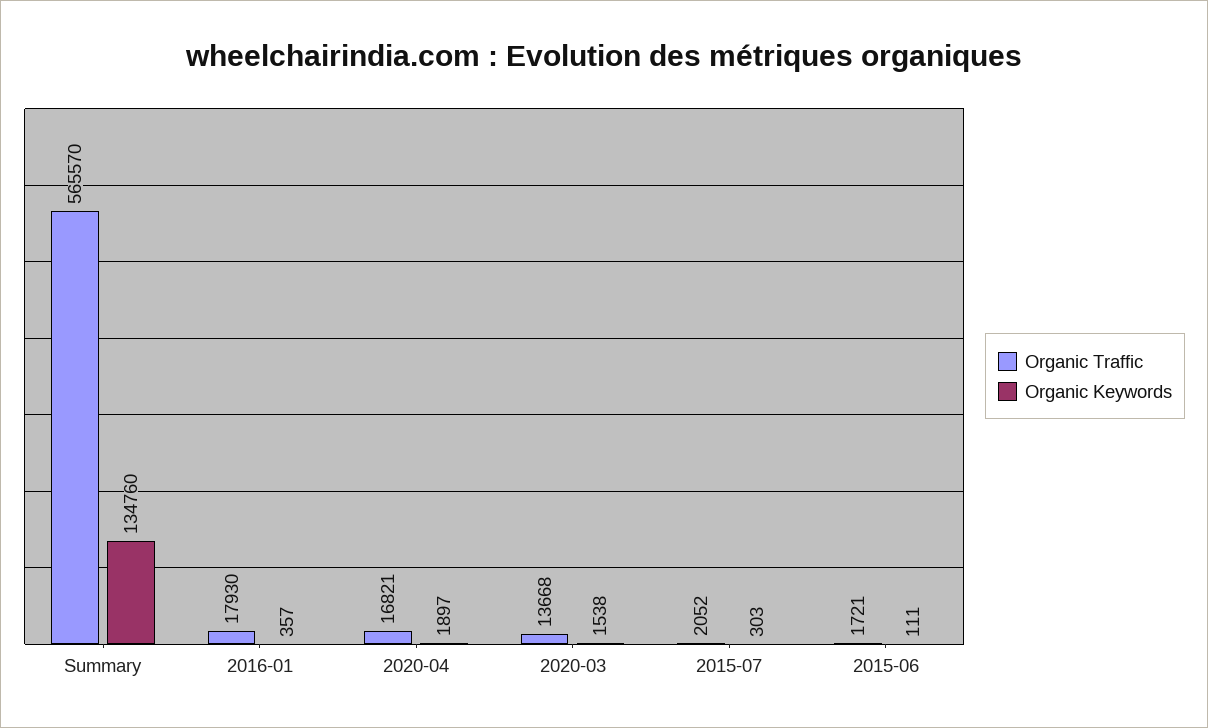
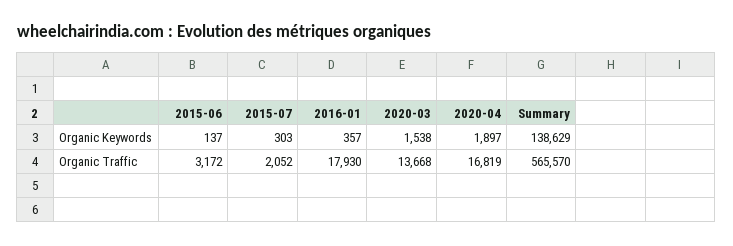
  {
    "Organic Traffic": {
      "Summary": 565570,
      "2016-01": 17930,
-     "2020-04": 16821,
+     "2020-04": 16819,
      "2020-03": 13668,
      "2015-07": 2052,
-     "2015-06": 1721
+     "2015-06": 3172
    },
    "Organic Keywords": {
-     "Summary": 134760,
+     "Summary": 138629,
      "2016-01": 357,
      "2020-04": 1897,
      "2020-03": 1538,
      "2015-07": 303,
-     "2015-06": 111
+     "2015-06": 137
    }
  }

